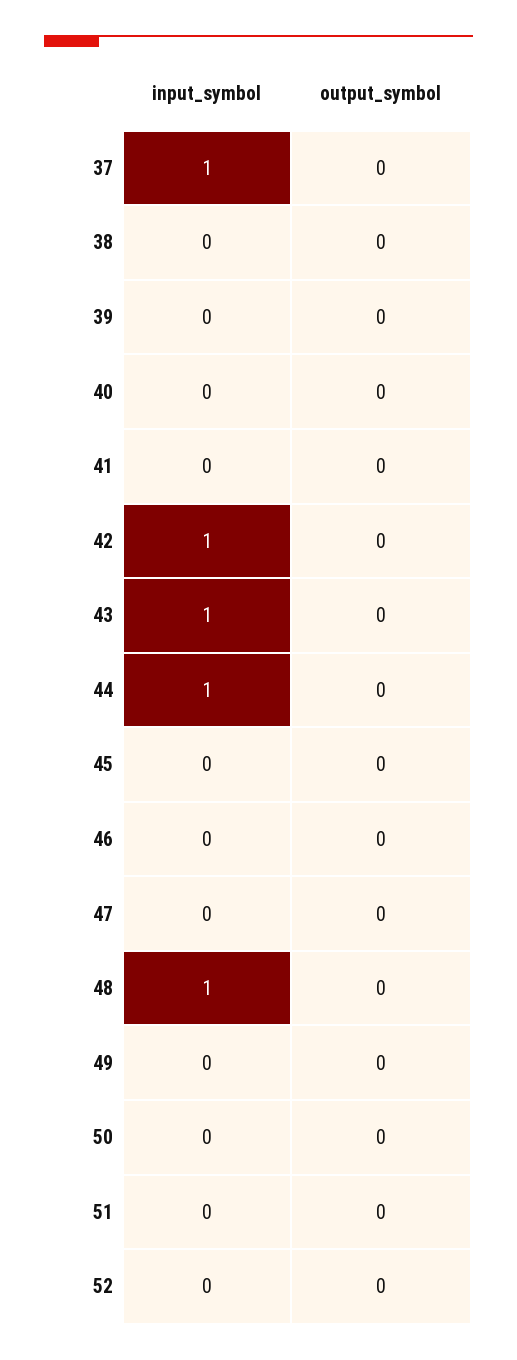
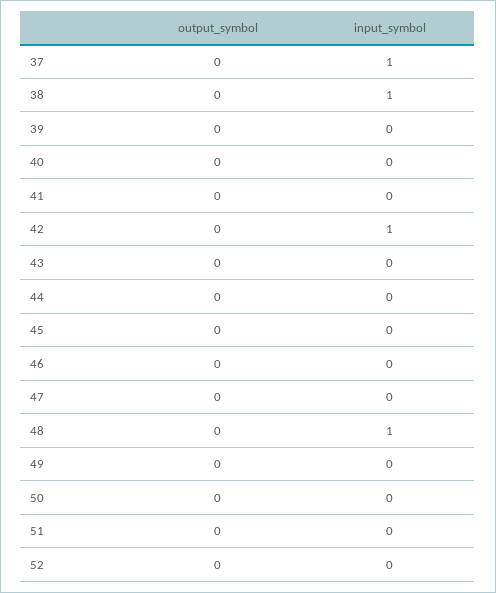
  {
    "input_symbol": {
      "37": 1,
-     "38": 0,
+     "38": 1,
      "39": 0,
      "40": 0,
      "41": 0,
      "42": 1,
-     "43": 1,
+     "43": 0,
-     "44": 1,
+     "44": 0,
      "45": 0,
      "46": 0,
      "47": 0,
      "48": 1,
      "49": 0,
      "50": 0,
      "51": 0,
      "52": 0
    },
    "output_symbol": {
      "37": 0,
      "38": 0,
      "39": 0,
      "40": 0,
      "41": 0,
      "42": 0,
      "43": 0,
      "44": 0,
      "45": 0,
      "46": 0,
      "47": 0,
      "48": 0,
      "49": 0,
      "50": 0,
      "51": 0,
      "52": 0
    }
  }

